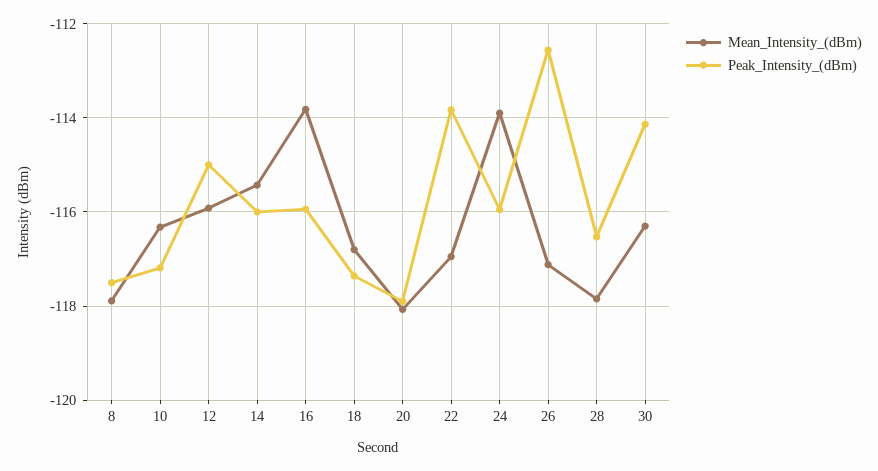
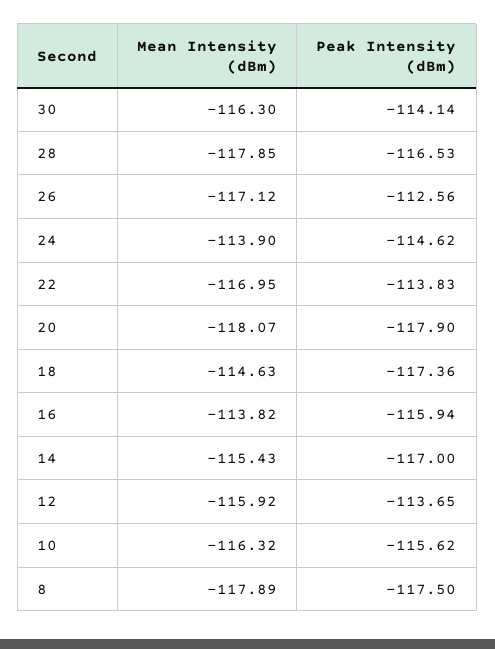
  {
    "Mean_Intensity_(dBm)": {
      "8": -117.89,
      "10": -116.32,
      "12": -115.92,
      "14": -115.43,
      "16": -113.82,
-     "18": -116.8,
+     "18": -114.63,
      "20": -118.07,
      "22": -116.95,
      "24": -113.9,
      "26": -117.12,
      "28": -117.85,
      "30": -116.3
    },
    "Peak_Intensity_(dBm)": {
      "8": -117.5,
-     "10": -117.2,
+     "10": -115.62,
-     "12": -115,
+     "12": -113.65,
-     "14": -116,
+     "14": -117,
      "16": -115.94,
      "18": -117.36,
      "20": -117.9,
      "22": -113.83,
-     "24": -116,
+     "24": -114.62,
      "26": -112.56,
      "28": -116.53,
      "30": -114.14
    }
  }

